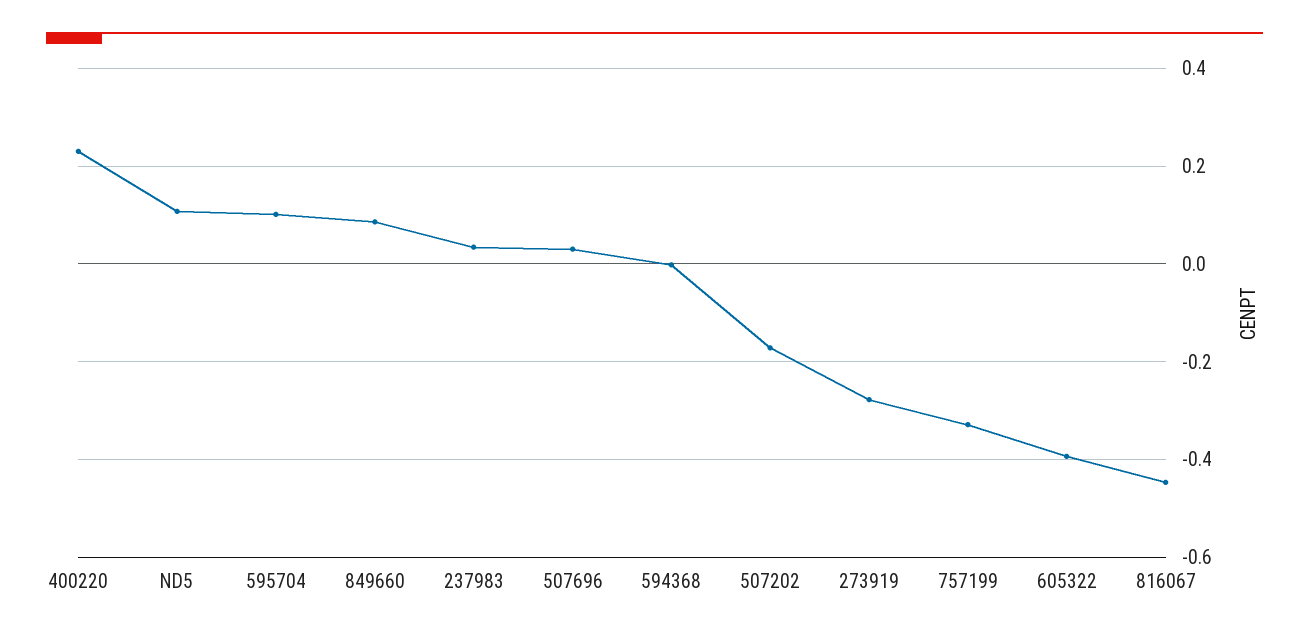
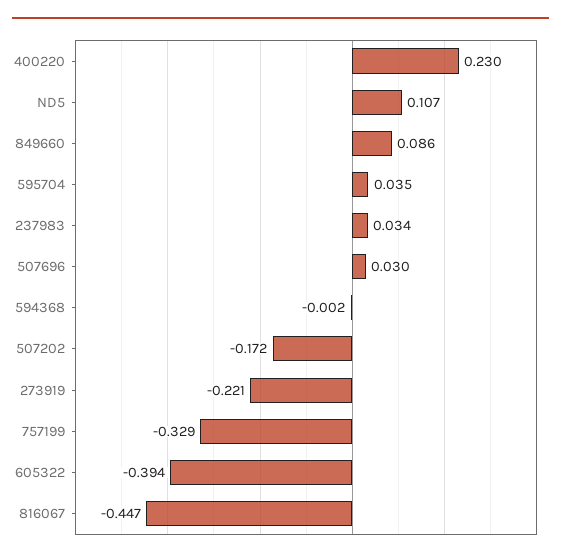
  {
    "400220": 0.23,
    "ND5": 0.107,
-   "595704": 0.1,
+   "595704": 0.035,
    "849660": 0.086,
    "237983": 0.034,
    "507696": 0.03,
    "594368": -0.002,
    "507202": -0.172,
-   "273919": -0.28,
+   "273919": -0.221,
    "757199": -0.329,
    "605322": -0.394,
    "816067": -0.447
  }

